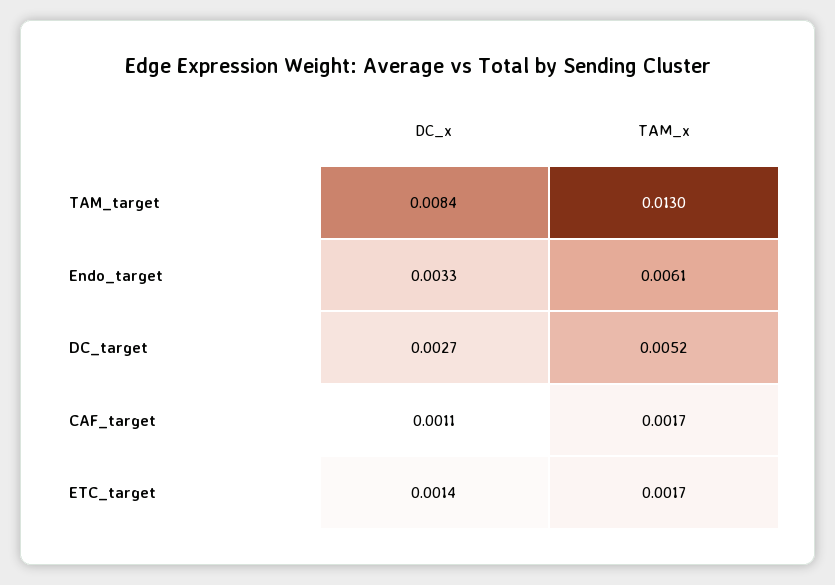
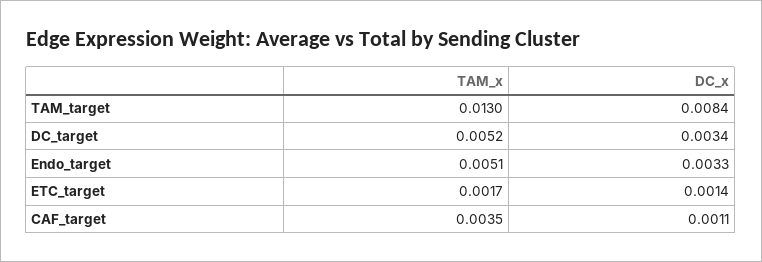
  {
    "DC_x": {
      "TAM_target": 0.0084,
      "Endo_target": 0.0033,
-     "DC_target": 0.0027,
+     "DC_target": 0.0034,
      "CAF_target": 0.0011,
      "ETC_target": 0.0014
    },
    "TAM_x": {
      "TAM_target": 0.013,
-     "Endo_target": 0.0061,
+     "Endo_target": 0.0051,
      "DC_target": 0.0052,
-     "CAF_target": 0.0017,
+     "CAF_target": 0.0035,
      "ETC_target": 0.0017
    }
  }

